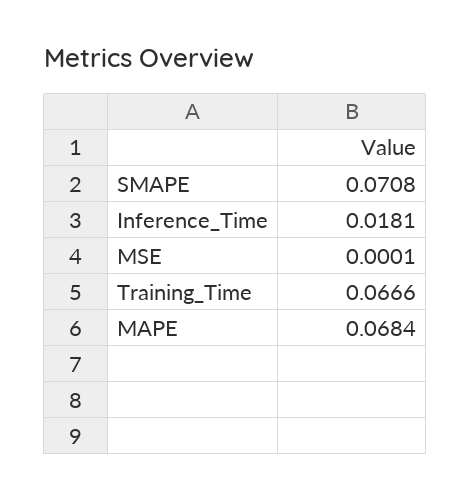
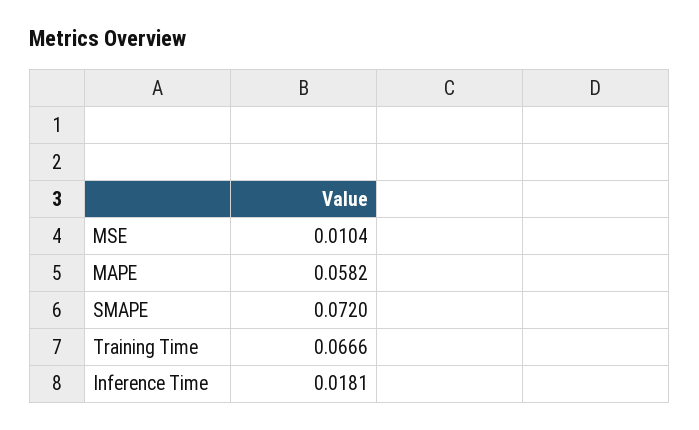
  {
-   "SMAPE": 0.0708,
+   "SMAPE": 0.072,
    "Inference_Time": 0.0181,
-   "MSE": 0.0001,
+   "MSE": 0.0104,
    "Training_Time": 0.0666,
-   "MAPE": 0.0684
+   "MAPE": 0.0582
  }

